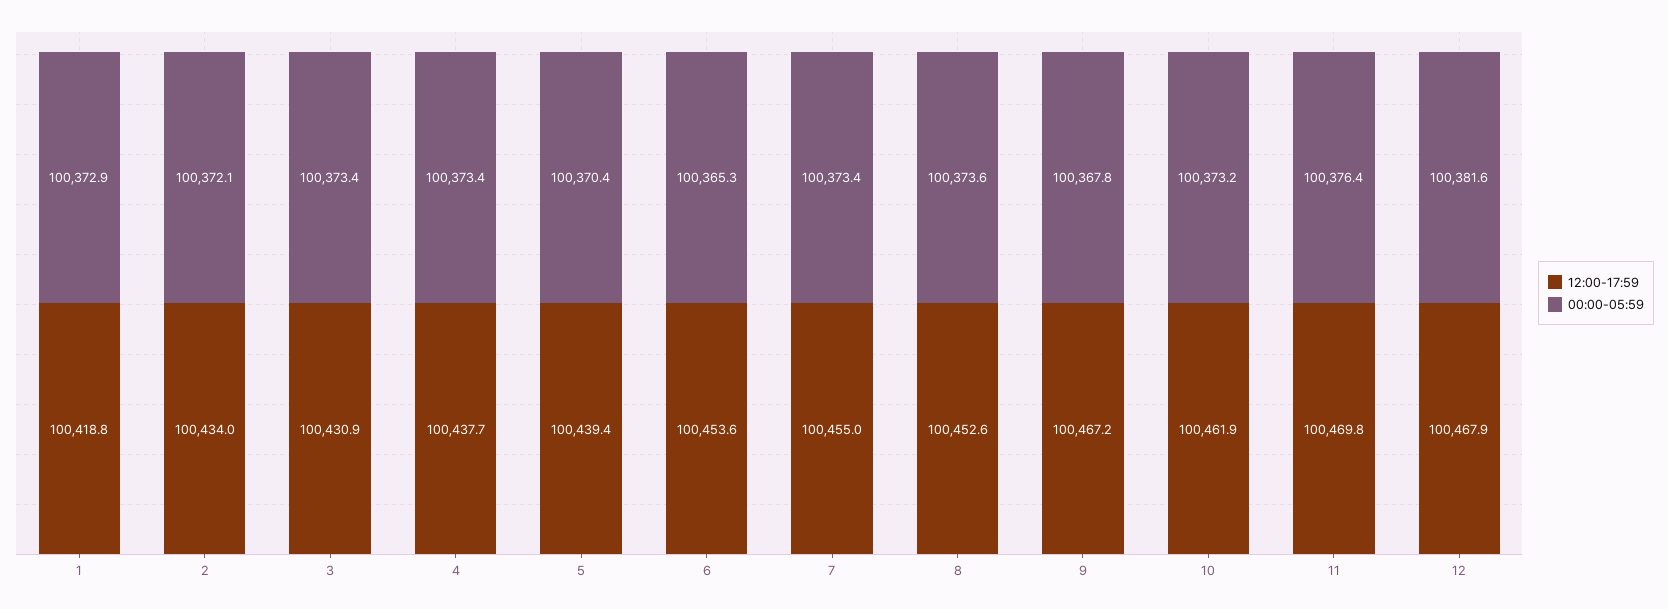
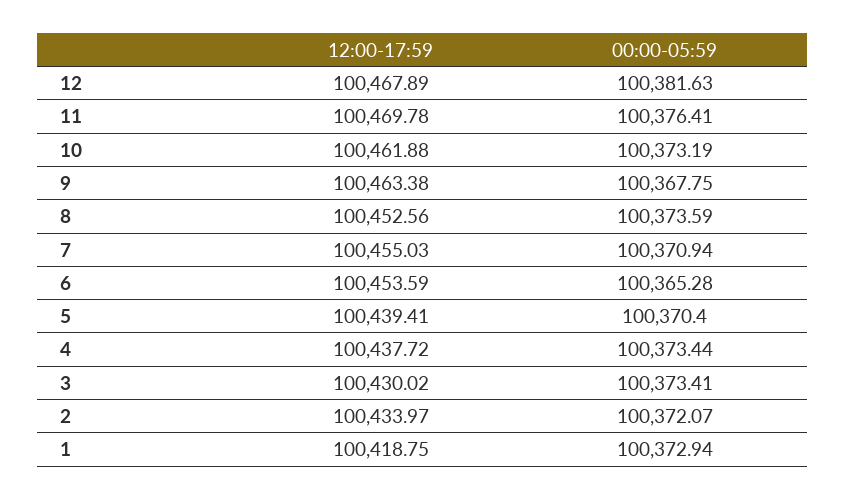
  {
    "12:00-17:59": {
      "1": 100418.75,
      "2": 100433.97,
-     "3": 100430.9,
+     "3": 100430.02,
      "4": 100437.72,
      "5": 100439.41,
      "6": 100453.59,
      "7": 100455.03,
      "8": 100452.56,
-     "9": 100467.2,
+     "9": 100463.38,
      "10": 100461.88,
      "11": 100469.78,
      "12": 100467.89
    },
    "00:00-05:59": {
      "1": 100372.94,
      "2": 100372.07,
      "3": 100373.41,
      "4": 100373.44,
      "5": 100370.4,
      "6": 100365.28,
-     "7": 100373.4,
+     "7": 100370.94,
      "8": 100373.59,
      "9": 100367.75,
      "10": 100373.19,
      "11": 100376.41,
      "12": 100381.63
    }
  }

